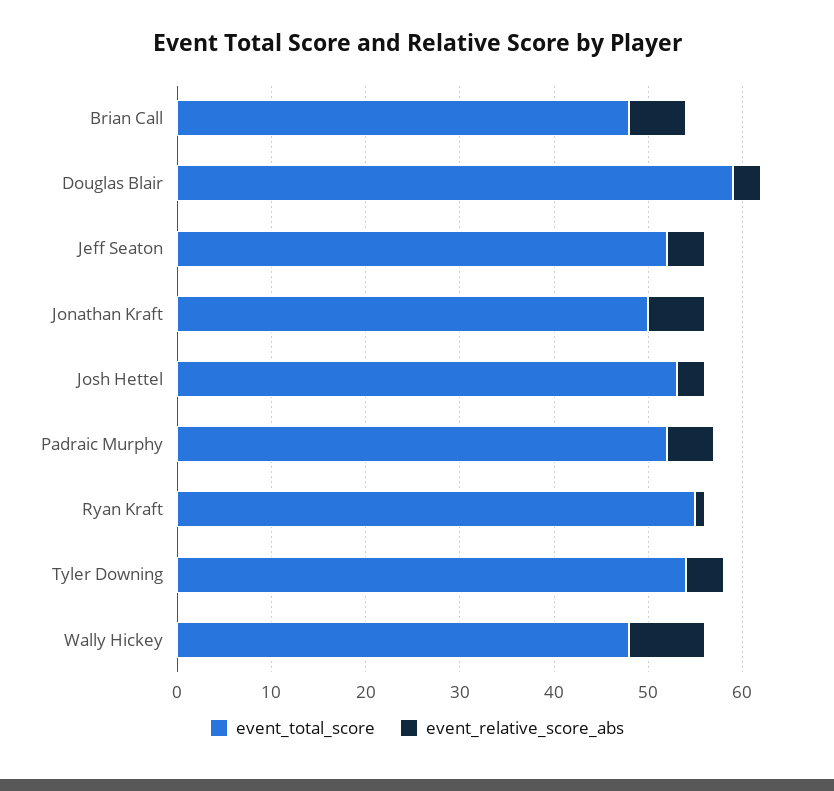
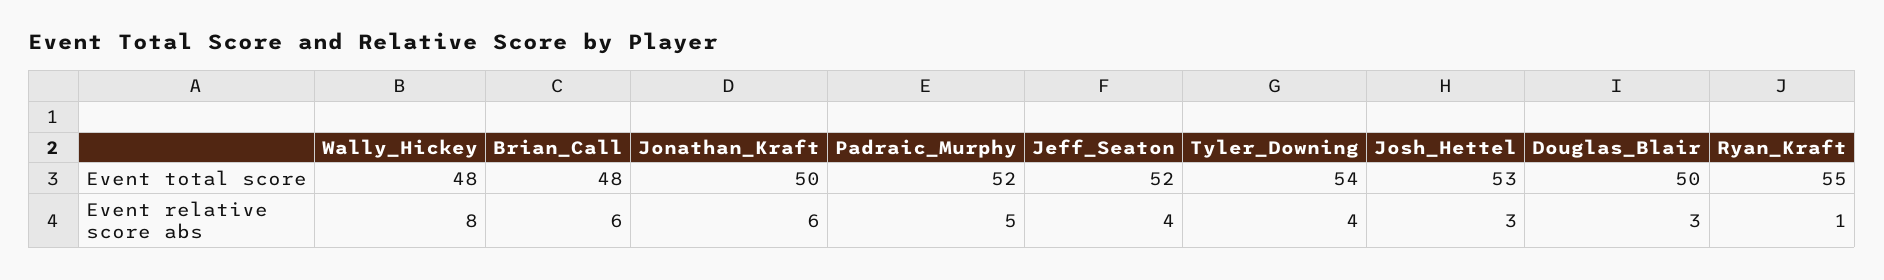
  {
    "event_total_score": {
      "Brian Call": 48,
-     "Douglas Blair": 59,
+     "Douglas Blair": 50,
      "Jeff Seaton": 52,
      "Jonathan Kraft": 50,
      "Josh Hettel": 53,
      "Padraic Murphy": 52,
      "Ryan Kraft": 55,
      "Tyler Downing": 54,
      "Wally Hickey": 48
    },
    "event_relative_score_abs": {
      "Brian Call": 6,
      "Douglas Blair": 3,
      "Jeff Seaton": 4,
      "Jonathan Kraft": 6,
      "Josh Hettel": 3,
      "Padraic Murphy": 5,
      "Ryan Kraft": 1,
      "Tyler Downing": 4,
      "Wally Hickey": 8
    }
  }

